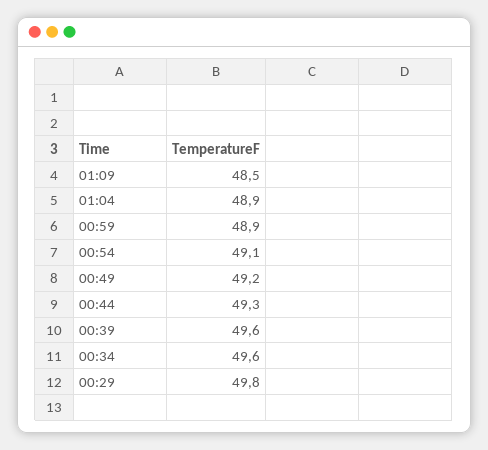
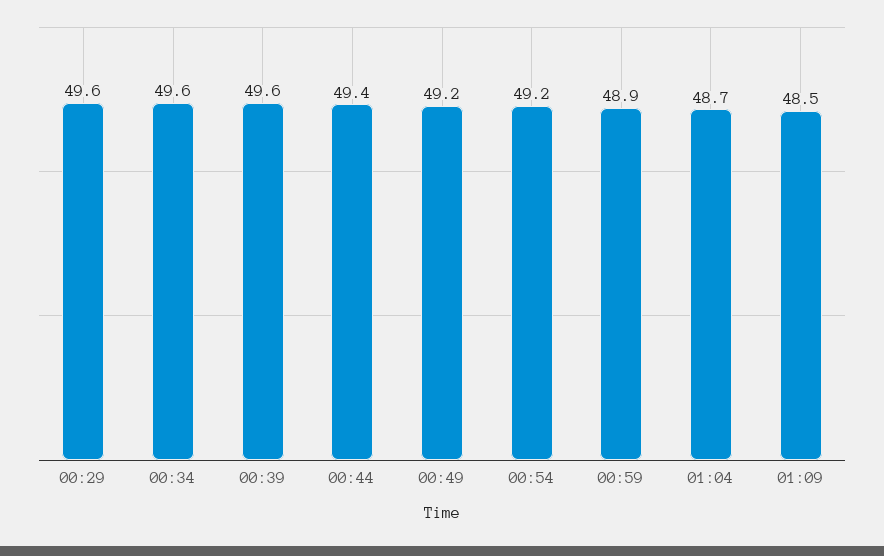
  {
    "01:09": 48.5,
-   "01:04": 48.9,
+   "01:04": 48.7,
    "00:59": 48.9,
-   "00:54": 49.1,
+   "00:54": 49.2,
    "00:49": 49.2,
-   "00:44": 49.3,
+   "00:44": 49.4,
    "00:39": 49.6,
    "00:34": 49.6,
-   "00:29": 49.8
+   "00:29": 49.6
  }

